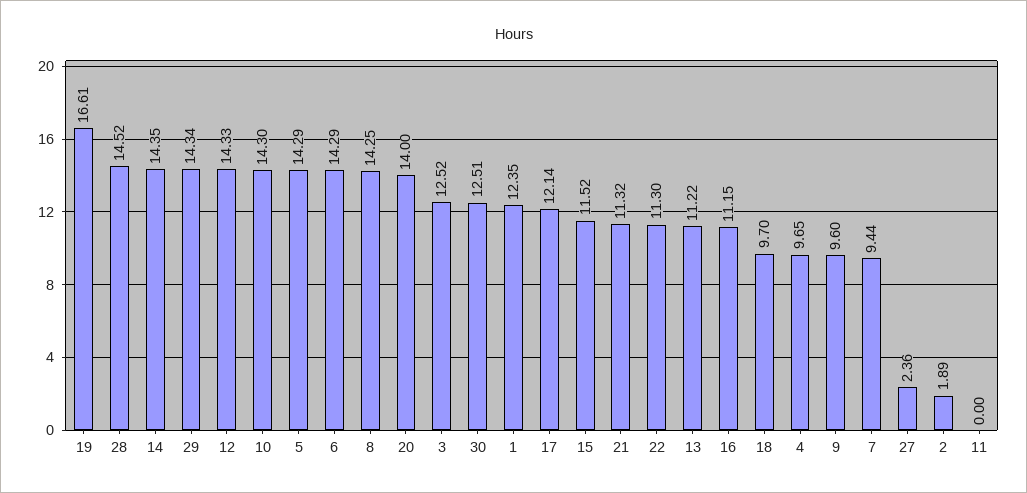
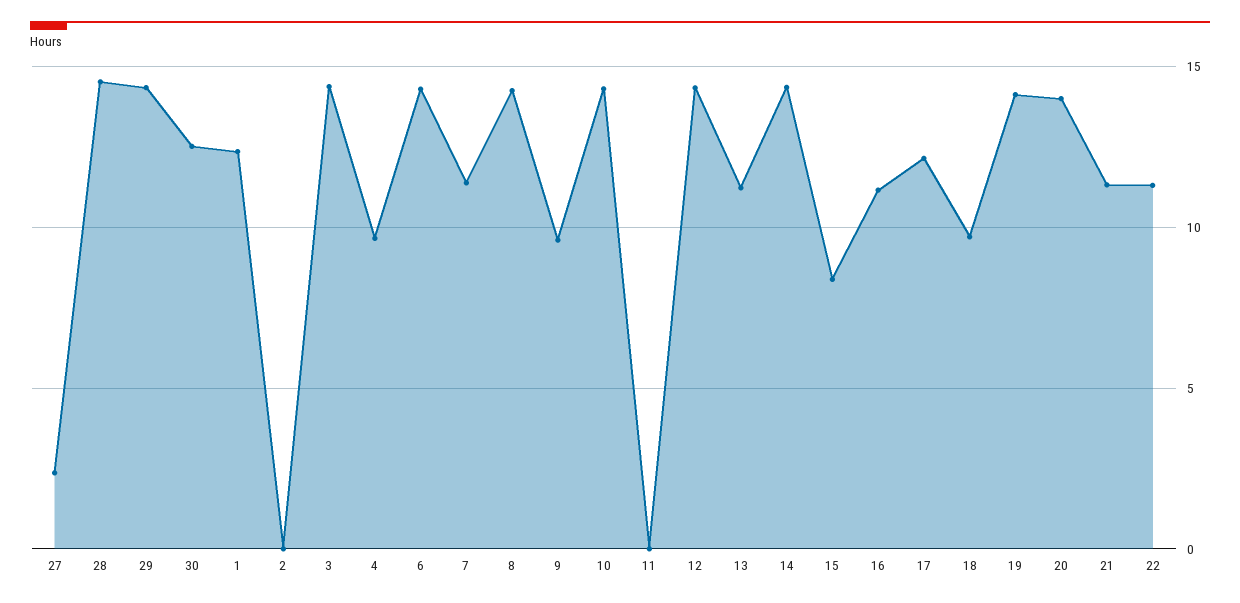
  {
-   "19": 16.61,
+   "19": 14,
    "28": 14.52,
    "14": 14.35,
    "29": 14.34,
    "12": 14.33,
    "10": 14.3,
-   "5": 14.29,
    "6": 14.29,
    "8": 14.25,
    "20": 14,
-   "3": 12.52,
+   "3": 14.5,
    "30": 12.51,
    "1": 12.35,
    "17": 12.14,
-   "15": 11.52,
+   "15": 8.5,
    "21": 11.32,
    "22": 11.3,
    "13": 11.22,
    "16": 11.15,
    "18": 9.7,
    "4": 9.65,
    "9": 9.6,
-   "7": 9.44,
+   "7": 11.5,
    "27": 2.36,
-   "2": 1.89,
+   "2": 0,
    "11": 0
  }

